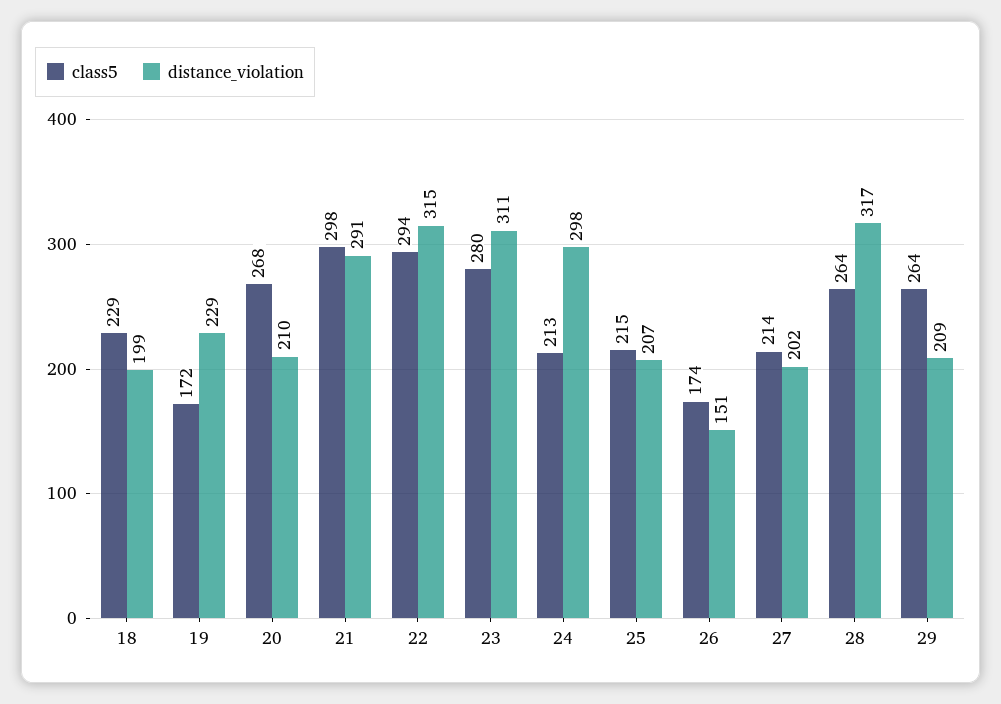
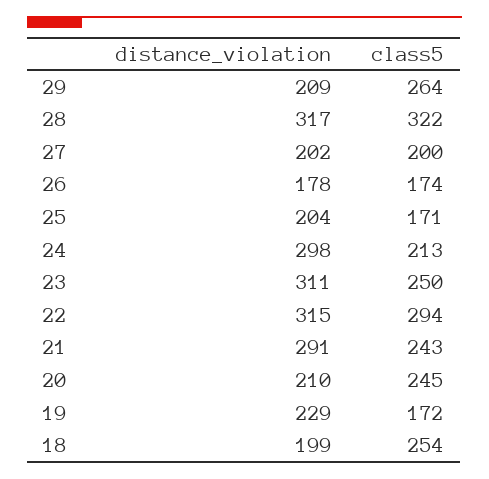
  {
    "class5": {
-     "18": 229,
+     "18": 254,
      "19": 172,
-     "20": 268,
+     "20": 245,
-     "21": 298,
+     "21": 243,
      "22": 294,
-     "23": 280,
+     "23": 250,
      "24": 213,
-     "25": 215,
+     "25": 171,
      "26": 174,
-     "27": 214,
+     "27": 200,
-     "28": 264,
+     "28": 322,
      "29": 264
    },
    "distance_violation": {
      "18": 199,
      "19": 229,
      "20": 210,
      "21": 291,
      "22": 315,
      "23": 311,
      "24": 298,
-     "25": 207,
+     "25": 204,
-     "26": 151,
+     "26": 178,
      "27": 202,
      "28": 317,
      "29": 209
    }
  }

